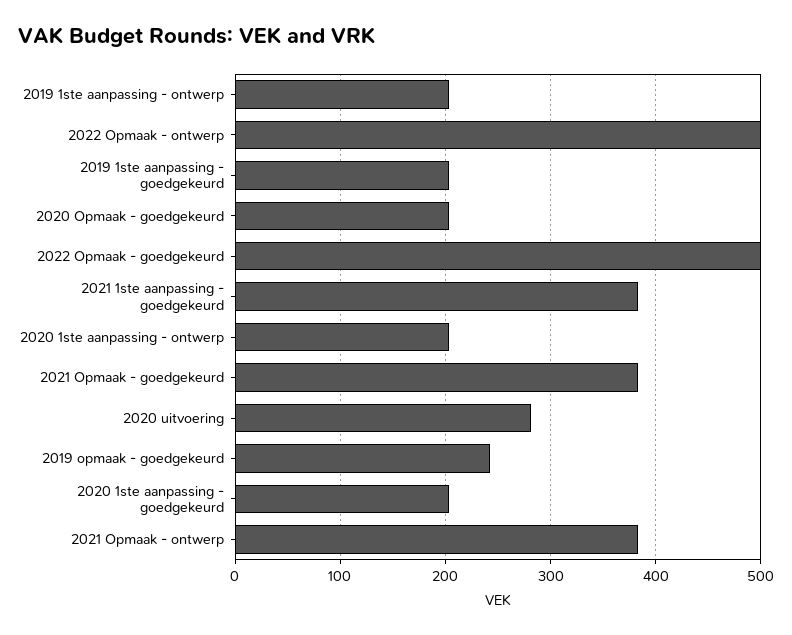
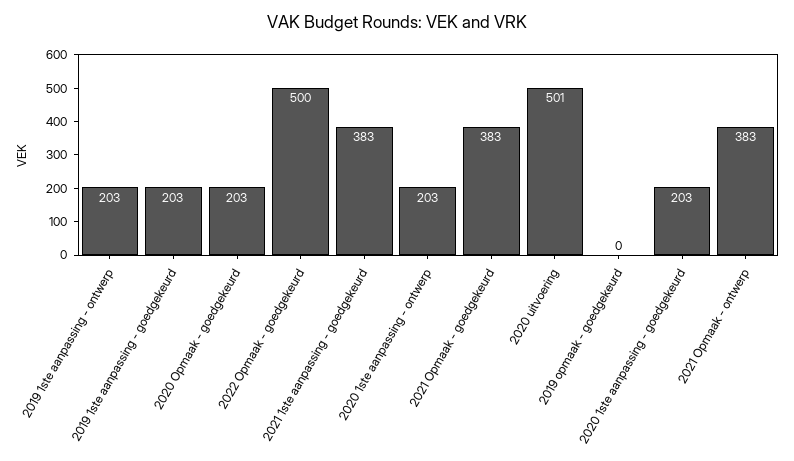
  {
    "2019 1ste aanpassing - ontwerp": 203,
-   "2022 Opmaak - ontwerp": 500,
    "2019 1ste aanpassing - goedgekeurd": 203,
    "2020 Opmaak - goedgekeurd": 203,
    "2022 Opmaak - goedgekeurd": 500,
    "2021 1ste aanpassing - goedgekeurd": 383,
    "2020 1ste aanpassing - ontwerp": 203,
    "2021 Opmaak - goedgekeurd": 383,
-   "2020 uitvoering": 280,
+   "2020 uitvoering": 501,
-   "2019 opmaak - goedgekeurd": 240,
+   "2019 opmaak - goedgekeurd": 0,
    "2020 1ste aanpassing - goedgekeurd": 203,
    "2021 Opmaak - ontwerp": 383
  }

